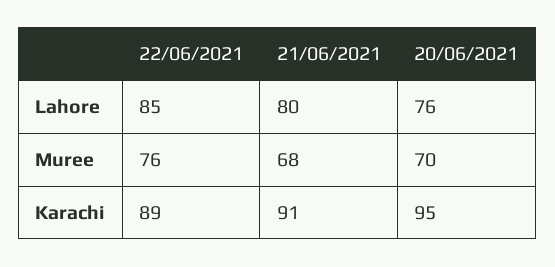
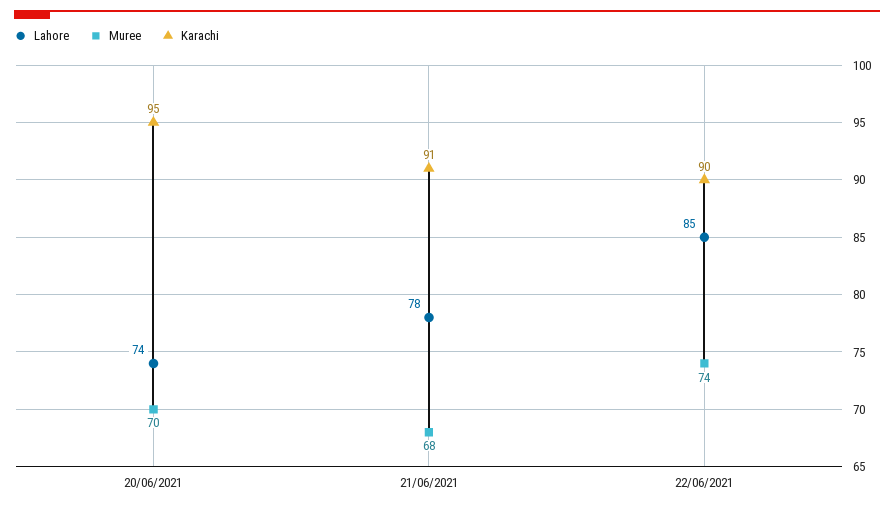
  {
    "Lahore": {
      "22/06/2021": 85,
-     "21/06/2021": 80,
+     "21/06/2021": 78,
-     "20/06/2021": 76
+     "20/06/2021": 74
    },
    "Muree": {
-     "22/06/2021": 76,
+     "22/06/2021": 74,
      "21/06/2021": 68,
      "20/06/2021": 70
    },
    "Karachi": {
-     "22/06/2021": 89,
+     "22/06/2021": 90,
      "21/06/2021": 91,
      "20/06/2021": 95
    }
  }

